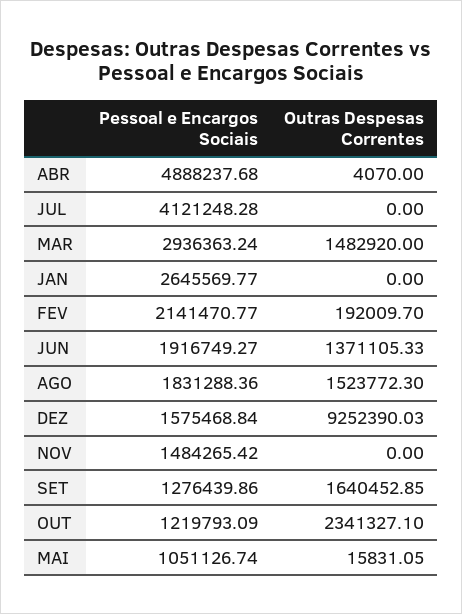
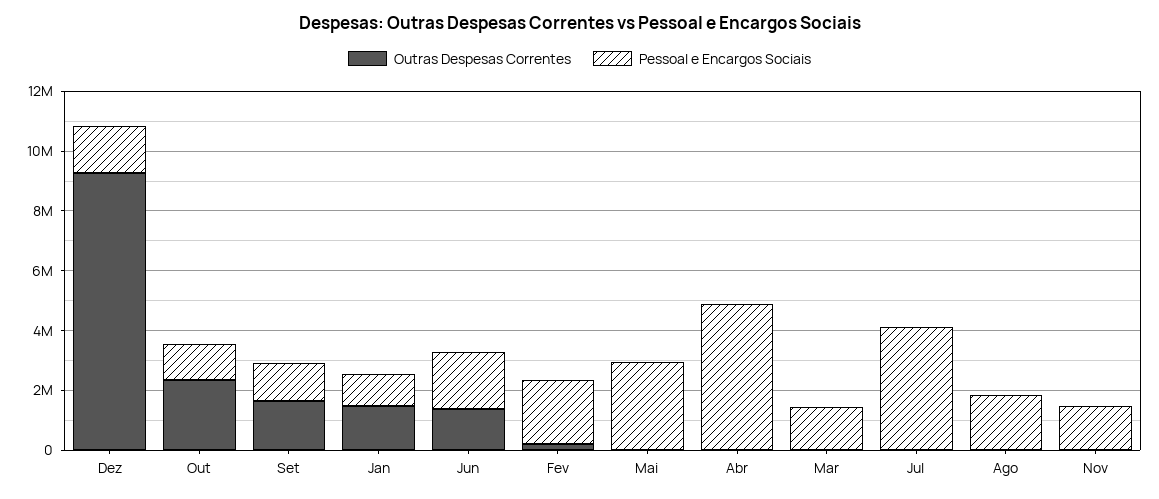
  {
    "Pessoal e Encargos Sociais": {
      "ABR": 4888237.68,
      "JUL": 4121248.28,
-     "MAR": 2936363.24,
+     "MAR": 1500000,
-     "JAN": 2645569.77,
+     "JAN": 1000000,
      "FEV": 2141470.77,
      "JUN": 1916749.27,
      "AGO": 1831288.36,
      "DEZ": 1575468.84,
      "NOV": 1484265.42,
      "SET": 1276439.86,
      "OUT": 1219793.09,
-     "MAI": 1051126.74
+     "MAI": 3000000
    },
    "Outras Despesas Correntes": {
      "ABR": 4070,
      "JUL": 0,
-     "MAR": 1482920,
+     "MAR": 0,
-     "JAN": 0,
+     "JAN": 1500000,
      "FEV": 192009.7,
      "JUN": 1371105.33,
-     "AGO": 1523772.3,
+     "AGO": 0,
      "DEZ": 9252390.03,
      "NOV": 0,
      "SET": 1640452.85,
      "OUT": 2341327.1,
      "MAI": 15831.05
    }
  }

